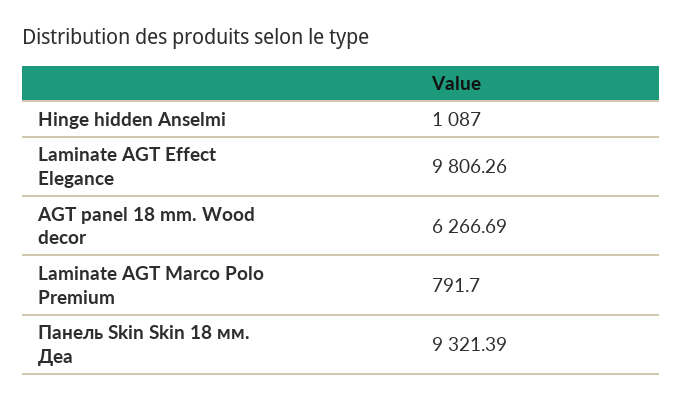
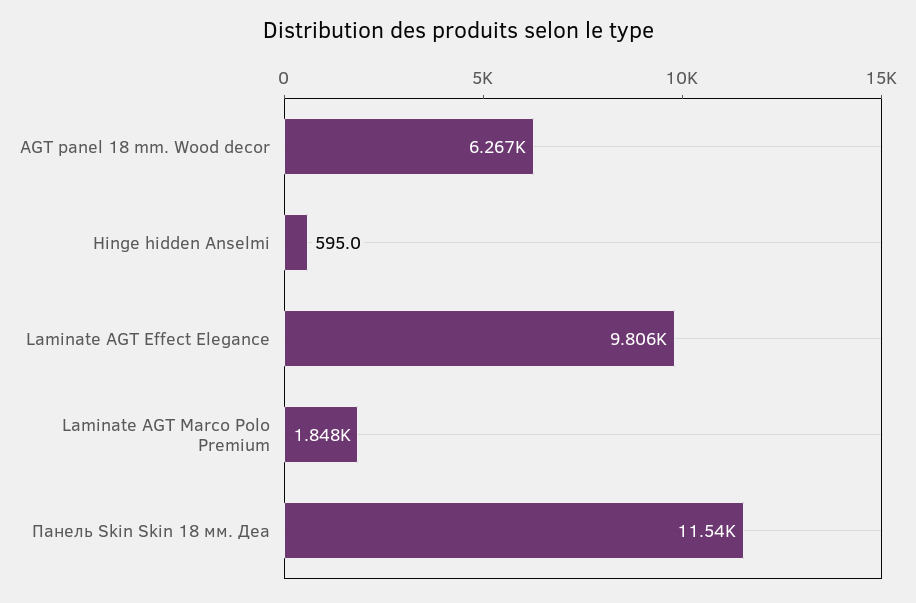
  {
-   "Hinge hidden Anselmi": 1087,
+   "Hinge hidden Anselmi": 595,
    "Laminate AGT Effect Elegance": 9806.26,
    "AGT panel 18 mm. Wood decor": 6266.69,
-   "Laminate AGT Marco Polo Premium": 791.7,
+   "Laminate AGT Marco Polo Premium": 1848,
-   "Панель Skin Skin 18 мм. Деа": 9321.39
+   "Панель Skin Skin 18 мм. Деа": 11540
  }

